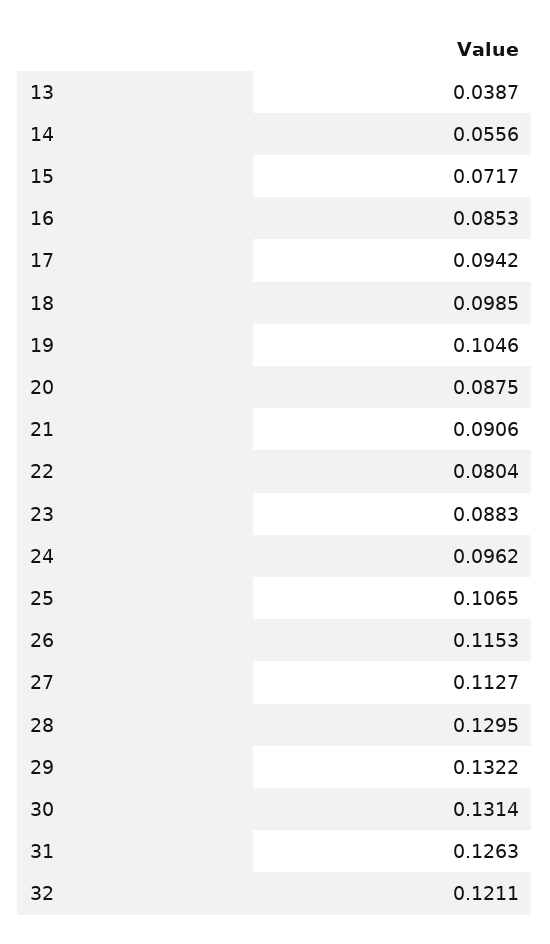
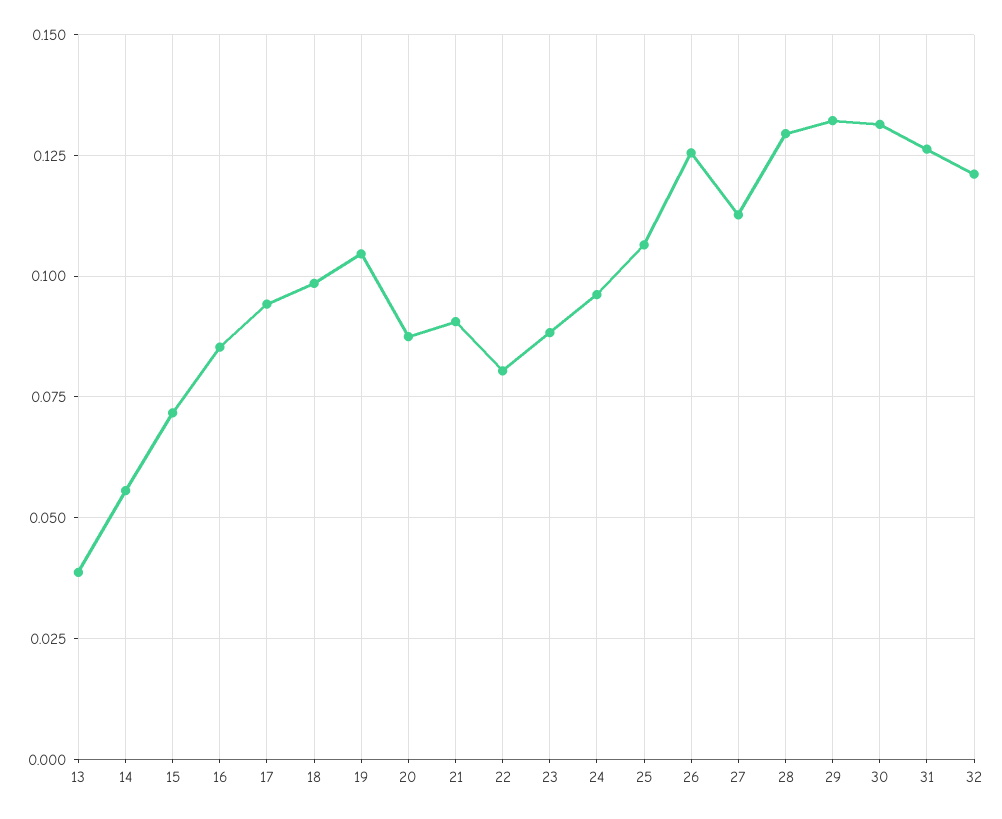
  {
    "13": 0.0387,
    "14": 0.0556,
    "15": 0.0717,
    "16": 0.0853,
    "17": 0.0942,
    "18": 0.0985,
    "19": 0.1046,
    "20": 0.0875,
    "21": 0.0906,
    "22": 0.0804,
    "23": 0.0883,
    "24": 0.0962,
    "25": 0.1065,
-   "26": 0.1153,
+   "26": 0.125,
    "27": 0.1127,
    "28": 0.1295,
    "29": 0.1322,
    "30": 0.1314,
    "31": 0.1263,
    "32": 0.1211
  }

